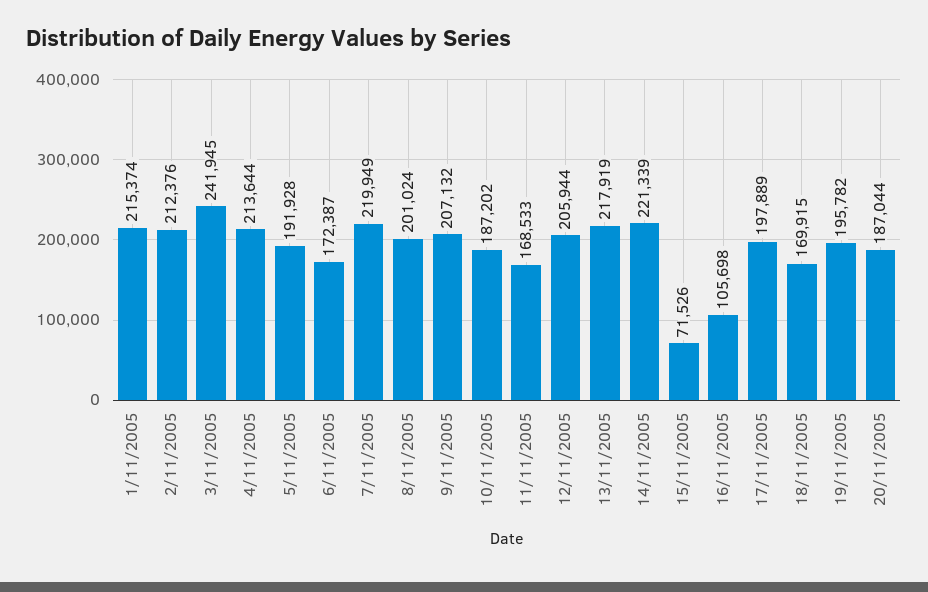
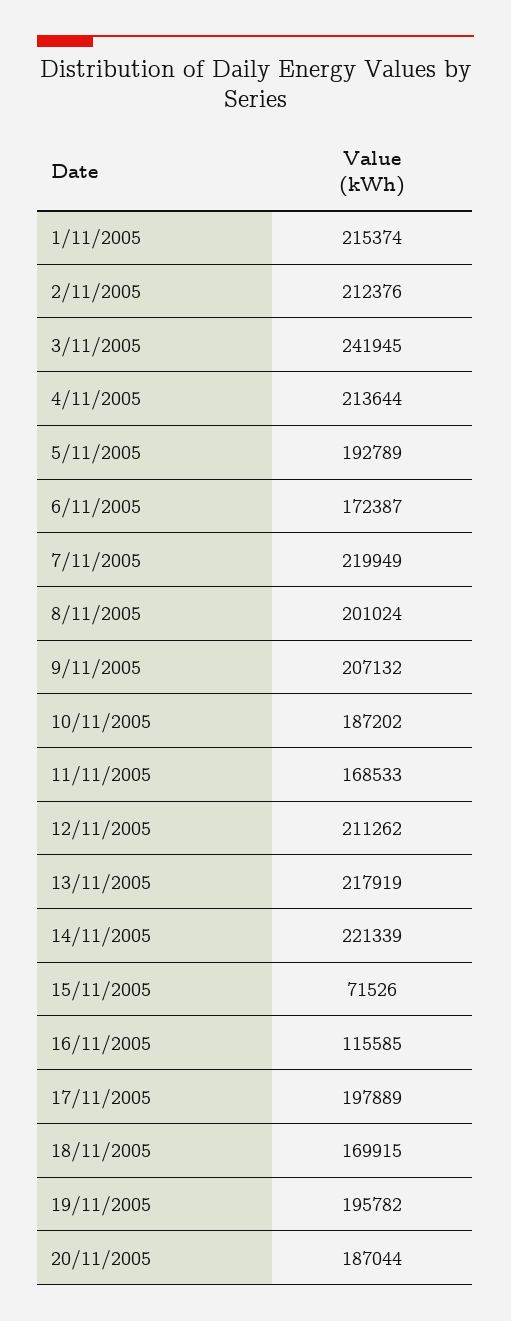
  {
    "1/11/2005": 215374,
    "2/11/2005": 212376,
    "3/11/2005": 241945,
    "4/11/2005": 213644,
-   "5/11/2005": 191928,
+   "5/11/2005": 192789,
    "6/11/2005": 172387,
    "7/11/2005": 219949,
    "8/11/2005": 201024,
    "9/11/2005": 207132,
    "10/11/2005": 187202,
    "11/11/2005": 168533,
-   "12/11/2005": 205944,
+   "12/11/2005": 211262,
    "13/11/2005": 217919,
    "14/11/2005": 221339,
    "15/11/2005": 71526,
-   "16/11/2005": 105698,
+   "16/11/2005": 115585,
    "17/11/2005": 197889,
    "18/11/2005": 169915,
    "19/11/2005": 195782,
    "20/11/2005": 187044
  }

